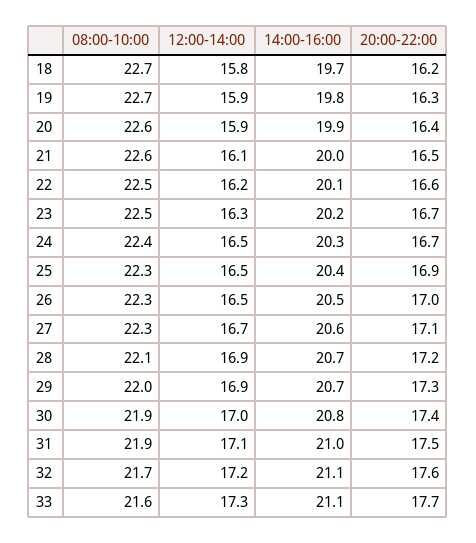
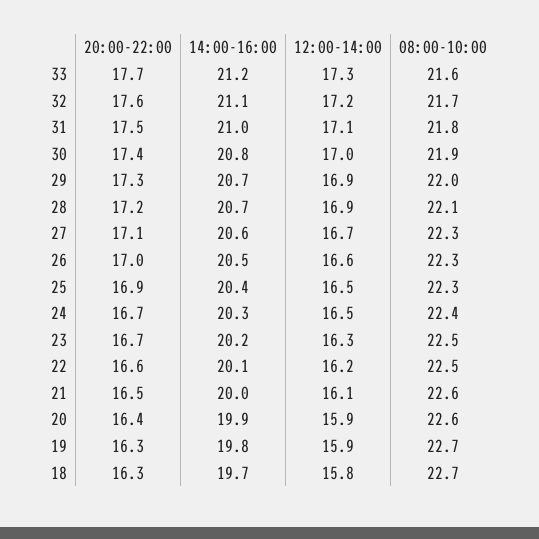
  {
    "08:00-10:00": {
      "18": 22.7,
      "19": 22.7,
      "20": 22.6,
      "21": 22.6,
      "22": 22.5,
      "23": 22.5,
      "24": 22.4,
      "25": 22.3,
      "26": 22.3,
      "27": 22.3,
      "28": 22.1,
      "29": 22,
      "30": 21.9,
-     "31": 21.9,
+     "31": 21.8,
      "32": 21.7,
      "33": 21.6
    },
    "12:00-14:00": {
      "18": 15.8,
      "19": 15.9,
      "20": 15.9,
      "21": 16.1,
      "22": 16.2,
      "23": 16.3,
      "24": 16.5,
      "25": 16.5,
-     "26": 16.5,
+     "26": 16.6,
      "27": 16.7,
      "28": 16.9,
      "29": 16.9,
      "30": 17,
      "31": 17.1,
      "32": 17.2,
      "33": 17.3
    },
    "14:00-16:00": {
      "18": 19.7,
      "19": 19.8,
      "20": 19.9,
      "21": 20,
      "22": 20.1,
      "23": 20.2,
      "24": 20.3,
      "25": 20.4,
      "26": 20.5,
      "27": 20.6,
      "28": 20.7,
      "29": 20.7,
      "30": 20.8,
      "31": 21,
      "32": 21.1,
-     "33": 21.1
+     "33": 21.2
    },
    "20:00-22:00": {
-     "18": 16.2,
+     "18": 16.3,
      "19": 16.3,
      "20": 16.4,
      "21": 16.5,
      "22": 16.6,
      "23": 16.7,
      "24": 16.7,
      "25": 16.9,
      "26": 17,
      "27": 17.1,
      "28": 17.2,
      "29": 17.3,
      "30": 17.4,
      "31": 17.5,
      "32": 17.6,
      "33": 17.7
    }
  }

